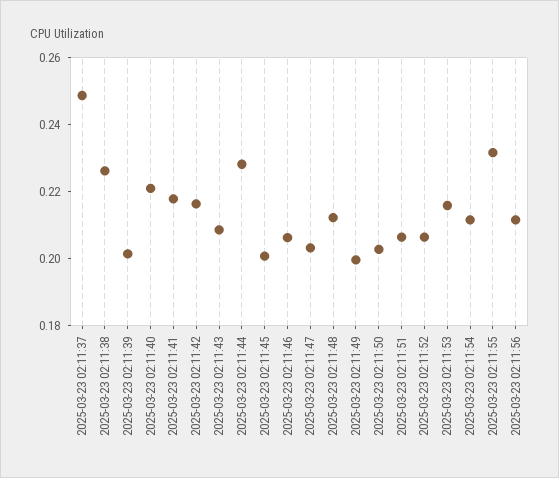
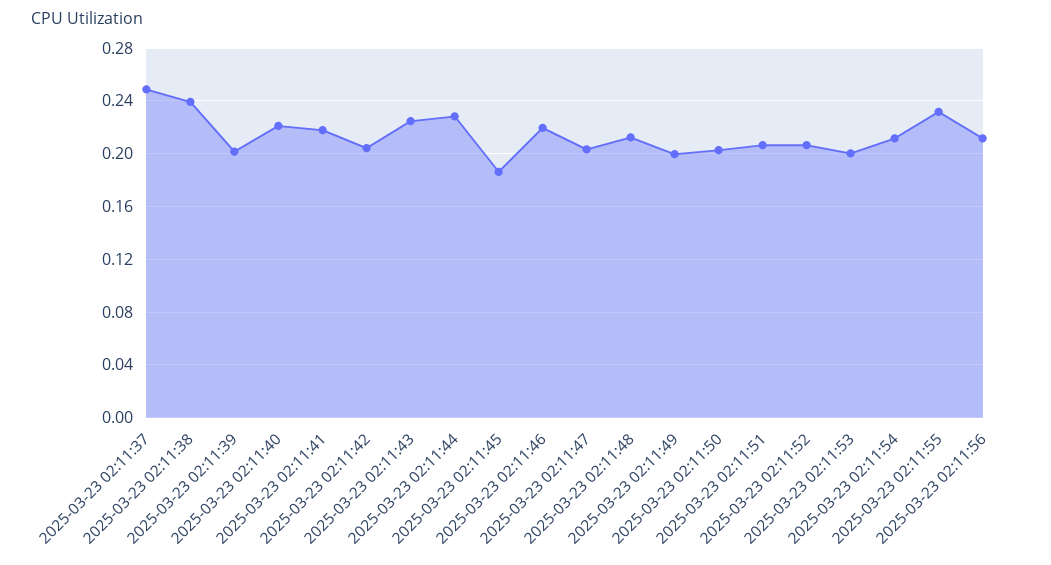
  {
    "2025-03-23 02:11:37": 0.25,
-   "2025-03-23 02:11:38": 0.225,
+   "2025-03-23 02:11:38": 0.24,
    "2025-03-23 02:11:39": 0.2,
    "2025-03-23 02:11:40": 0.22,
    "2025-03-23 02:11:41": 0.22,
-   "2025-03-23 02:11:42": 0.215,
+   "2025-03-23 02:11:42": 0.205,
-   "2025-03-23 02:11:43": 0.21,
+   "2025-03-23 02:11:43": 0.225,
    "2025-03-23 02:11:44": 0.23,
-   "2025-03-23 02:11:45": 0.2,
+   "2025-03-23 02:11:45": 0.185,
-   "2025-03-23 02:11:46": 0.205,
+   "2025-03-23 02:11:46": 0.22,
    "2025-03-23 02:11:47": 0.205,
    "2025-03-23 02:11:48": 0.21,
    "2025-03-23 02:11:49": 0.2,
    "2025-03-23 02:11:50": 0.205,
    "2025-03-23 02:11:51": 0.205,
    "2025-03-23 02:11:52": 0.205,
-   "2025-03-23 02:11:53": 0.215,
+   "2025-03-23 02:11:53": 0.2,
    "2025-03-23 02:11:54": 0.21,
    "2025-03-23 02:11:55": 0.23,
    "2025-03-23 02:11:56": 0.21
  }

